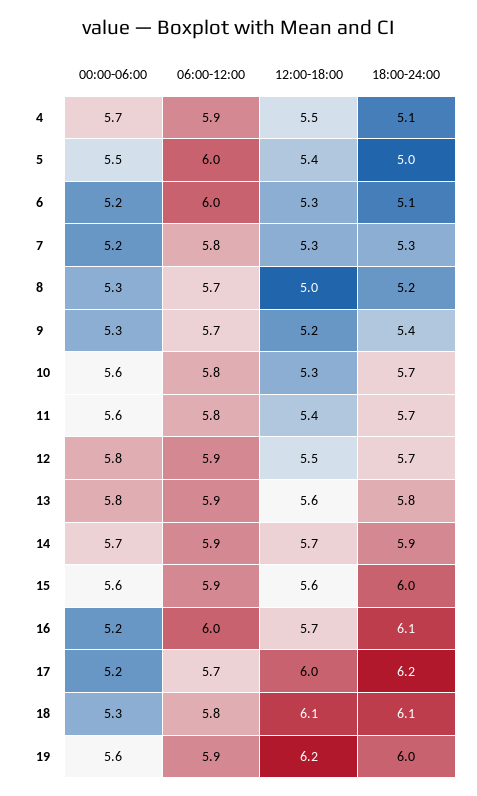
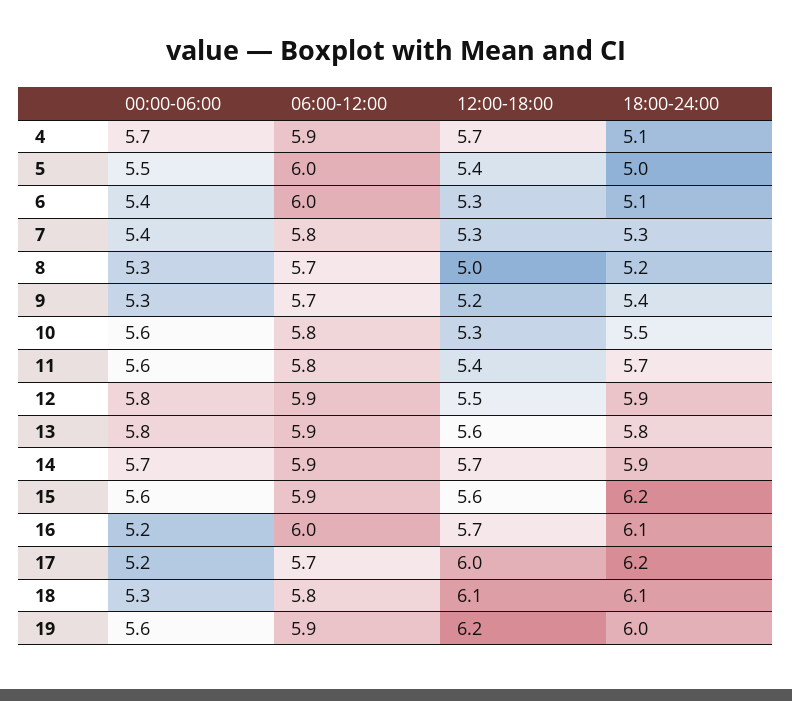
  {
    "00:00-06:00": {
      "4": 5.7,
      "5": 5.5,
-     "6": 5.2,
+     "6": 5.4,
-     "7": 5.2,
+     "7": 5.4,
      "8": 5.3,
      "9": 5.3,
      "10": 5.6,
      "11": 5.6,
      "12": 5.8,
      "13": 5.8,
      "14": 5.7,
      "15": 5.6,
      "16": 5.2,
      "17": 5.2,
      "18": 5.3,
      "19": 5.6
    },
    "06:00-12:00": {
      "4": 5.9,
      "5": 6,
      "6": 6,
      "7": 5.8,
      "8": 5.7,
      "9": 5.7,
      "10": 5.8,
      "11": 5.8,
      "12": 5.9,
      "13": 5.9,
      "14": 5.9,
      "15": 5.9,
      "16": 6,
      "17": 5.7,
      "18": 5.8,
      "19": 5.9
    },
    "12:00-18:00": {
-     "4": 5.5,
+     "4": 5.7,
      "5": 5.4,
      "6": 5.3,
      "7": 5.3,
      "8": 5,
      "9": 5.2,
      "10": 5.3,
      "11": 5.4,
      "12": 5.5,
      "13": 5.6,
      "14": 5.7,
      "15": 5.6,
      "16": 5.7,
      "17": 6,
      "18": 6.1,
      "19": 6.2
    },
    "18:00-24:00": {
      "4": 5.1,
      "5": 5,
      "6": 5.1,
      "7": 5.3,
      "8": 5.2,
      "9": 5.4,
-     "10": 5.7,
+     "10": 5.5,
      "11": 5.7,
-     "12": 5.7,
+     "12": 5.9,
      "13": 5.8,
      "14": 5.9,
-     "15": 6,
+     "15": 6.2,
      "16": 6.1,
      "17": 6.2,
      "18": 6.1,
      "19": 6
    }
  }

